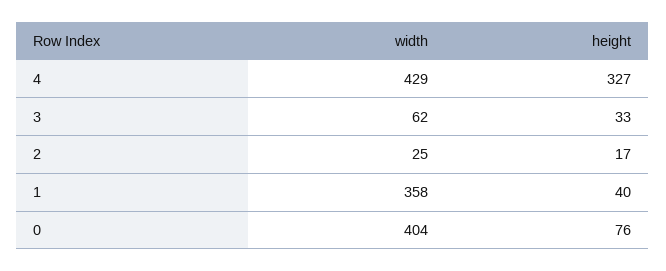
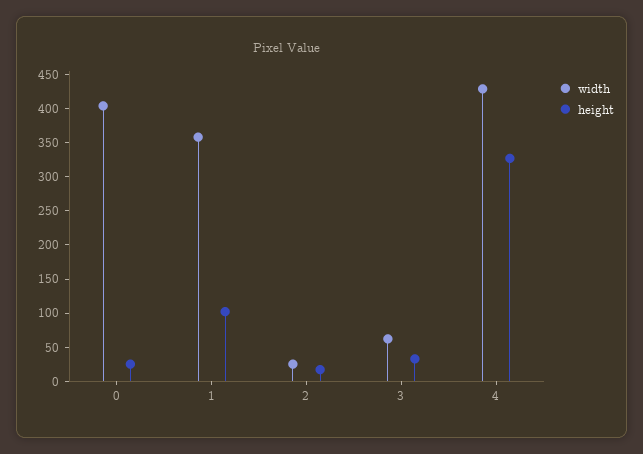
  {
    "width": {
      "4": 429,
      "3": 62,
      "2": 25,
      "1": 358,
      "0": 404
    },
    "height": {
      "4": 327,
      "3": 33,
      "2": 17,
-     "1": 40,
+     "1": 100,
-     "0": 76
+     "0": 25
    }
  }

